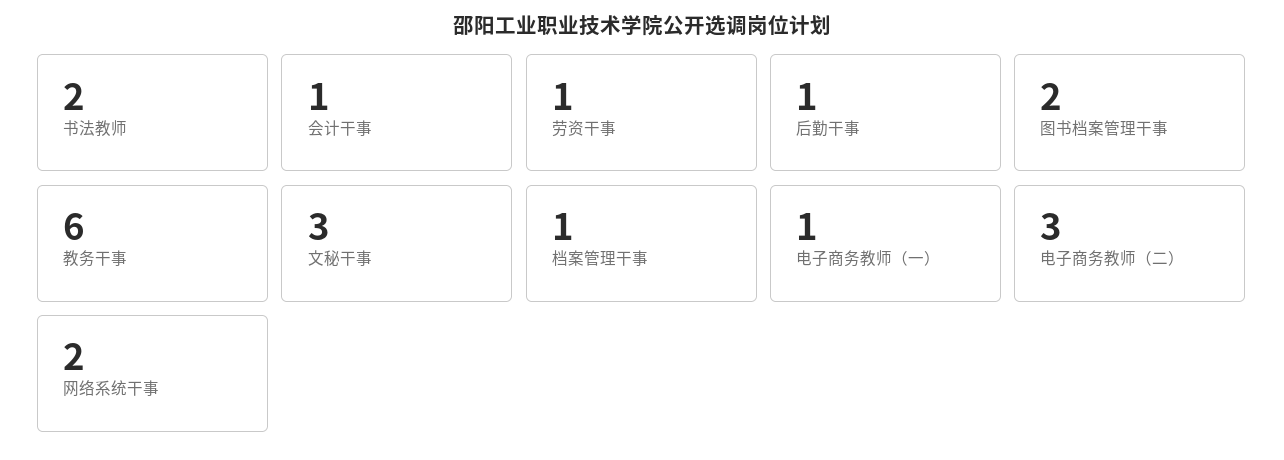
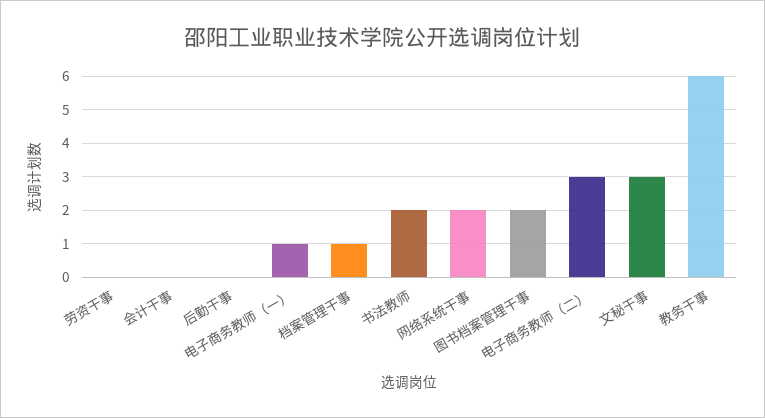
  {
    "书法教师": 2,
-   "会计干事": 1,
+   "会计干事": 0,
-   "劳资干事": 1,
+   "劳资干事": 0,
-   "后勤干事": 1,
+   "后勤干事": 0,
    "图书档案管理干事": 2,
    "教务干事": 6,
    "文秘干事": 3,
    "档案管理干事": 1,
    "电子商务教师（一）": 1,
    "电子商务教师（二）": 3,
    "网络系统干事": 2
  }

